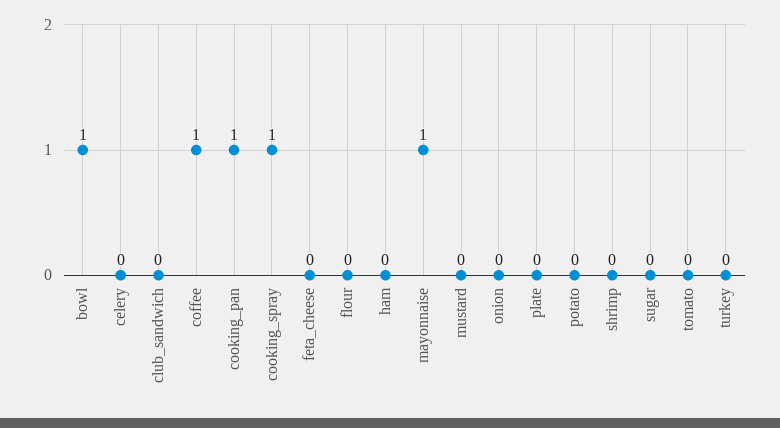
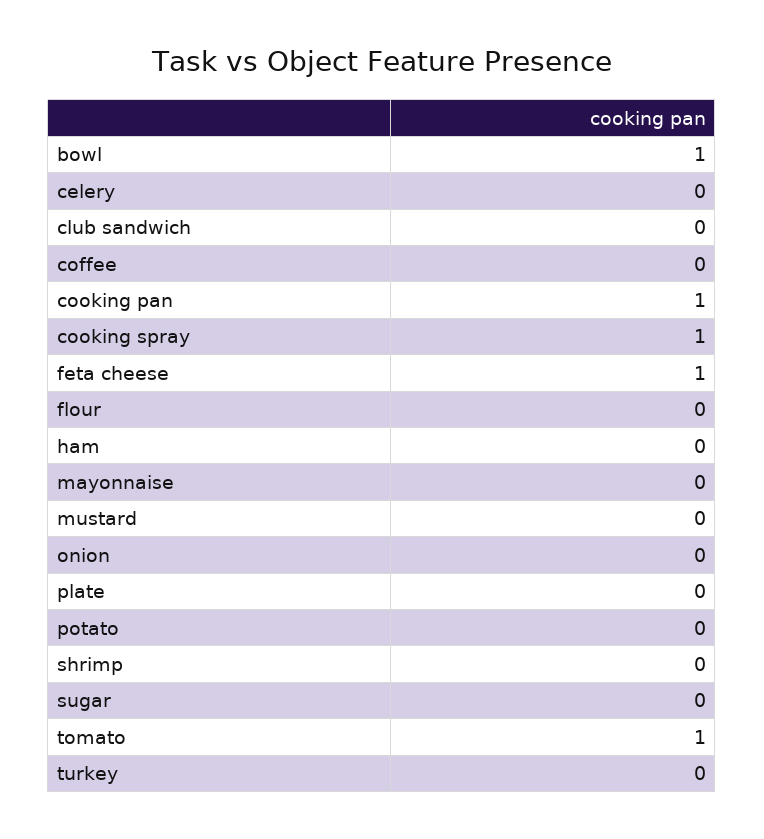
  {
    "bowl": 1,
    "celery": 0,
    "club_sandwich": 0,
-   "coffee": 1,
+   "coffee": 0,
    "cooking_pan": 1,
    "cooking_spray": 1,
-   "feta_cheese": 0,
+   "feta_cheese": 1,
    "flour": 0,
    "ham": 0,
-   "mayonnaise": 1,
+   "mayonnaise": 0,
    "mustard": 0,
    "onion": 0,
    "plate": 0,
    "potato": 0,
    "shrimp": 0,
    "sugar": 0,
-   "tomato": 0,
+   "tomato": 1,
    "turkey": 0
  }

